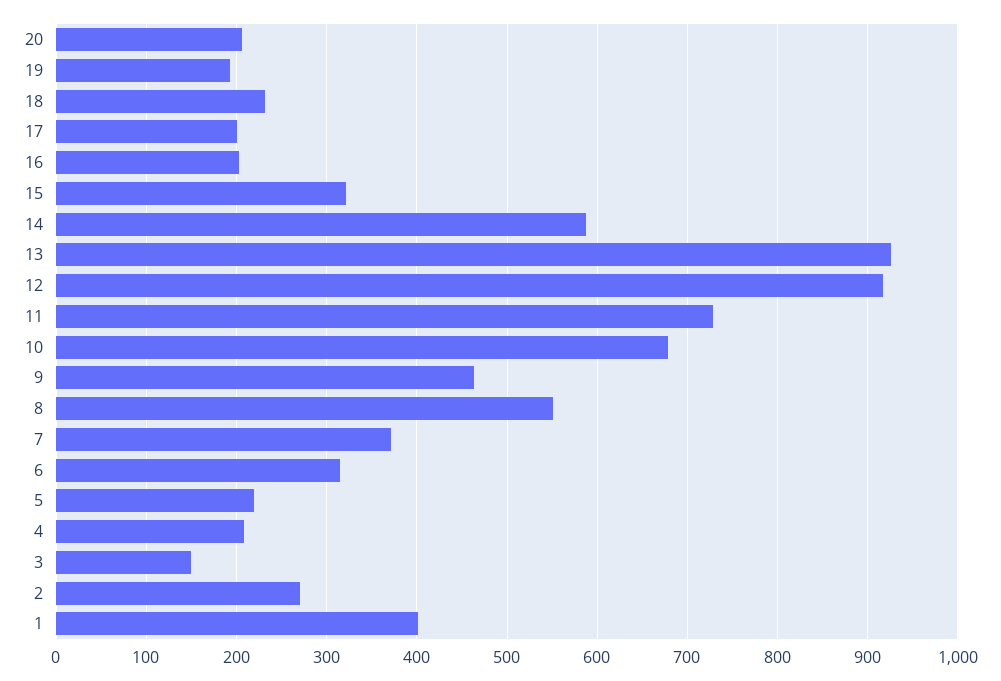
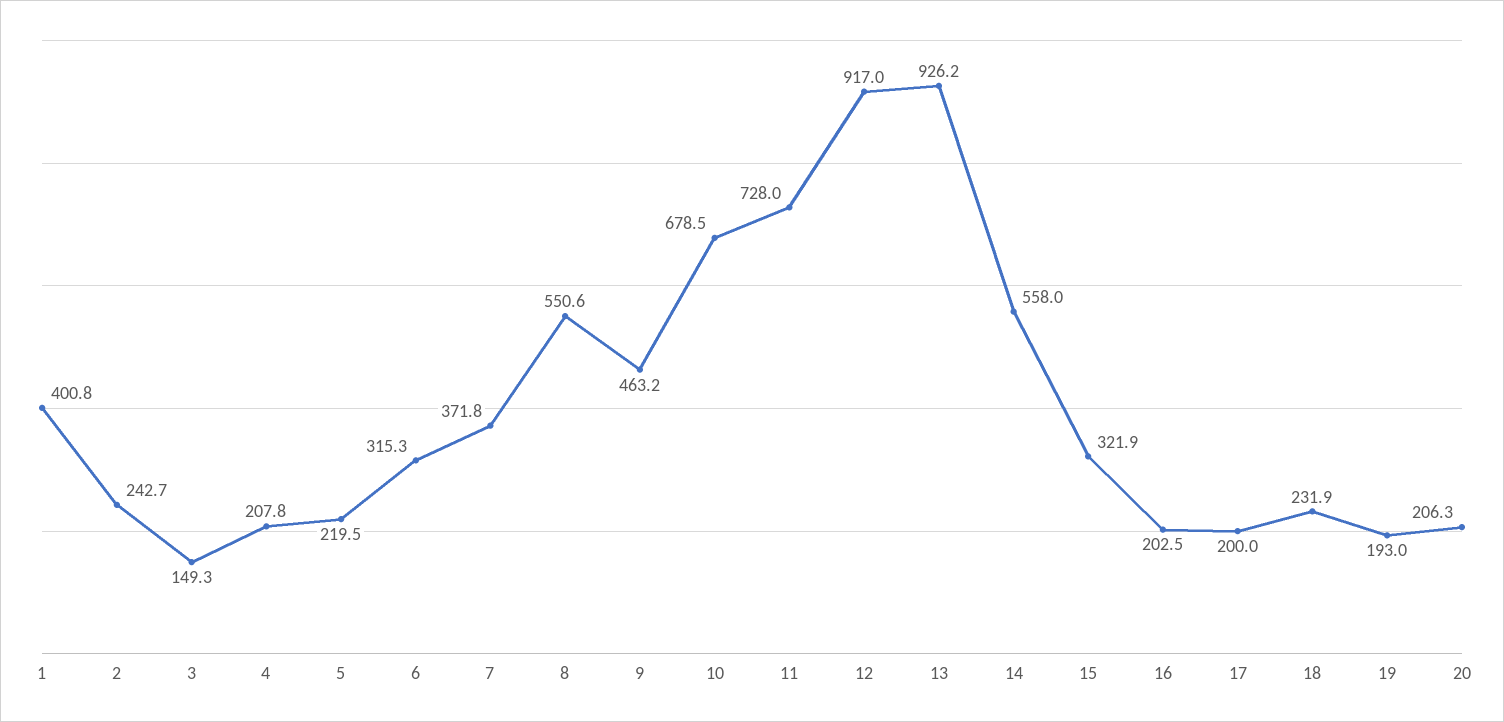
  {
    "20": 206.3,
    "19": 193,
    "18": 231.9,
    "17": 200,
    "16": 202.5,
    "15": 321.9,
-   "14": 590,
+   "14": 558,
    "13": 926.2,
    "12": 917,
    "11": 728,
    "10": 678.5,
    "9": 463.2,
    "8": 550.6,
    "7": 371.8,
    "6": 315.3,
    "5": 219.5,
    "4": 207.8,
    "3": 149.3,
-   "2": 270,
+   "2": 242.7,
    "1": 400.8
  }

